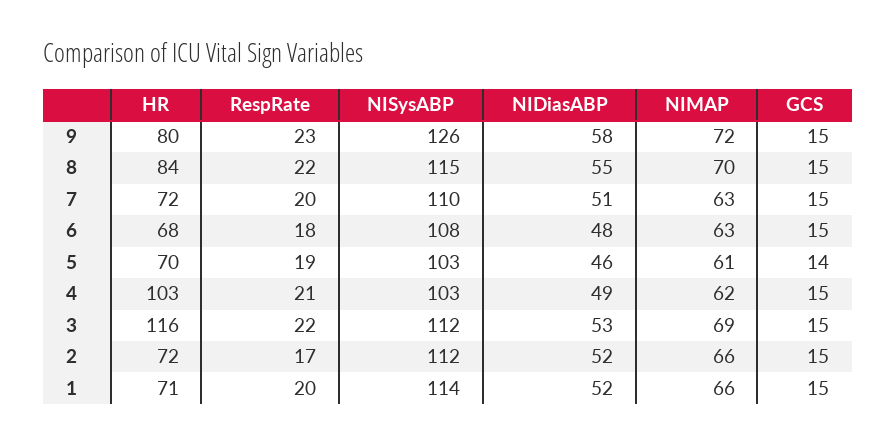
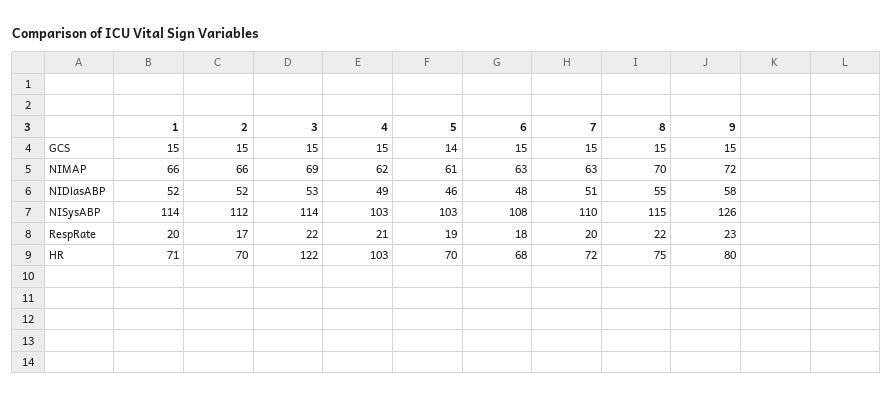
  {
    "HR": {
      "9": 80,
-     "8": 84,
+     "8": 75,
      "7": 72,
      "6": 68,
      "5": 70,
      "4": 103,
-     "3": 116,
+     "3": 122,
-     "2": 72,
+     "2": 70,
      "1": 71
    },
    "RespRate": {
      "9": 23,
      "8": 22,
      "7": 20,
      "6": 18,
      "5": 19,
      "4": 21,
      "3": 22,
      "2": 17,
      "1": 20
    },
    "NISysABP": {
      "9": 126,
      "8": 115,
      "7": 110,
      "6": 108,
      "5": 103,
      "4": 103,
-     "3": 112,
+     "3": 114,
      "2": 112,
      "1": 114
    },
    "NIDiasABP": {
      "9": 58,
      "8": 55,
      "7": 51,
      "6": 48,
      "5": 46,
      "4": 49,
      "3": 53,
      "2": 52,
      "1": 52
    },
    "NIMAP": {
      "9": 72,
      "8": 70,
      "7": 63,
      "6": 63,
      "5": 61,
      "4": 62,
      "3": 69,
      "2": 66,
      "1": 66
    },
    "GCS": {
      "9": 15,
      "8": 15,
      "7": 15,
      "6": 15,
      "5": 14,
      "4": 15,
      "3": 15,
      "2": 15,
      "1": 15
    }
  }

